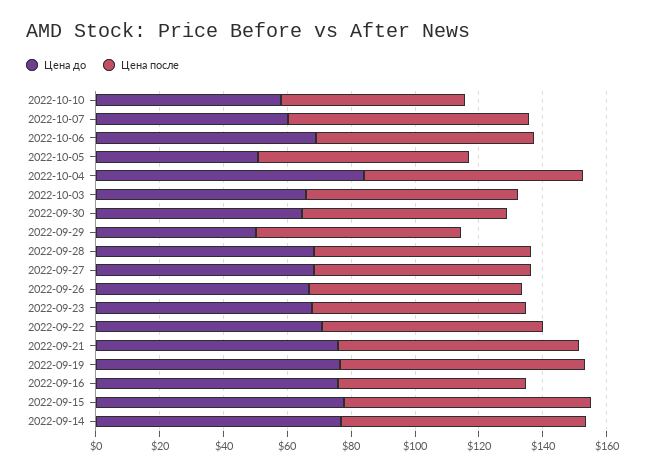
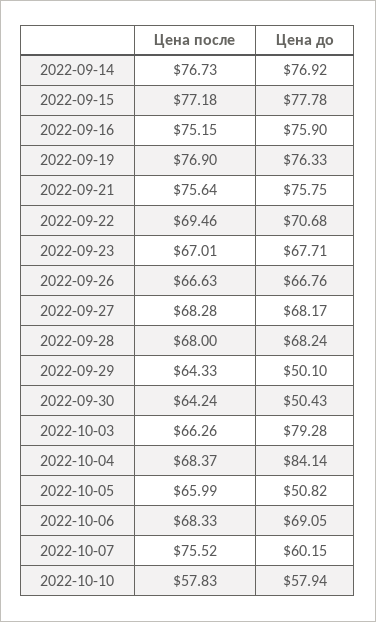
  {
    "Цена до": {
      "2022-10-10": 57.94,
      "2022-10-07": 60.15,
      "2022-10-06": 69.05,
      "2022-10-05": 50.82,
      "2022-10-04": 84.14,
-     "2022-10-03": 65,
+     "2022-10-03": 79.28,
-     "2022-09-30": 65,
+     "2022-09-30": 50.43,
      "2022-09-29": 50.1,
      "2022-09-28": 68.24,
      "2022-09-27": 68.17,
      "2022-09-26": 66.76,
      "2022-09-23": 67.71,
      "2022-09-22": 70.68,
      "2022-09-21": 75.75,
      "2022-09-19": 76.33,
      "2022-09-16": 75.9,
      "2022-09-15": 77.78,
      "2022-09-14": 76.92
    },
    "Цена после": {
      "2022-10-10": 57.83,
      "2022-10-07": 75.52,
      "2022-10-06": 68.33,
      "2022-10-05": 65.99,
      "2022-10-04": 68.37,
      "2022-10-03": 66.26,
      "2022-09-30": 64.24,
      "2022-09-29": 64.33,
      "2022-09-28": 68,
      "2022-09-27": 68.28,
      "2022-09-26": 66.63,
      "2022-09-23": 67.01,
      "2022-09-22": 69.46,
      "2022-09-21": 75.64,
      "2022-09-19": 76.9,
-     "2022-09-16": 60,
+     "2022-09-16": 75.15,
      "2022-09-15": 77.18,
      "2022-09-14": 76.73
    }
  }

